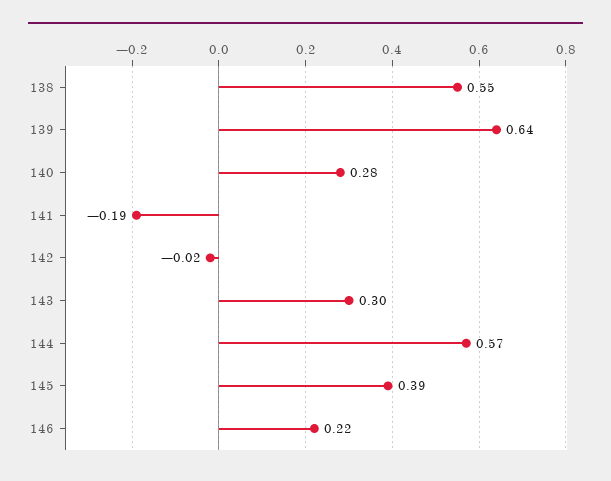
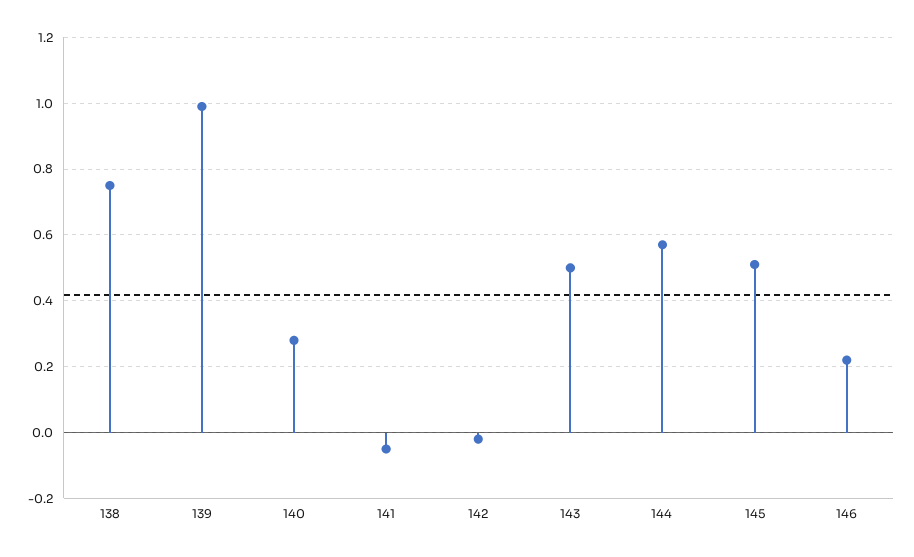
  {
-   "138": 0.55,
+   "138": 0.75,
-   "139": 0.64,
+   "139": 1,
    "140": 0.28,
-   "141": -0.19,
+   "141": -0.05,
    "142": -0.02,
-   "143": 0.3,
+   "143": 0.5,
    "144": 0.57,
-   "145": 0.39,
+   "145": 0.5,
    "146": 0.22
  }

